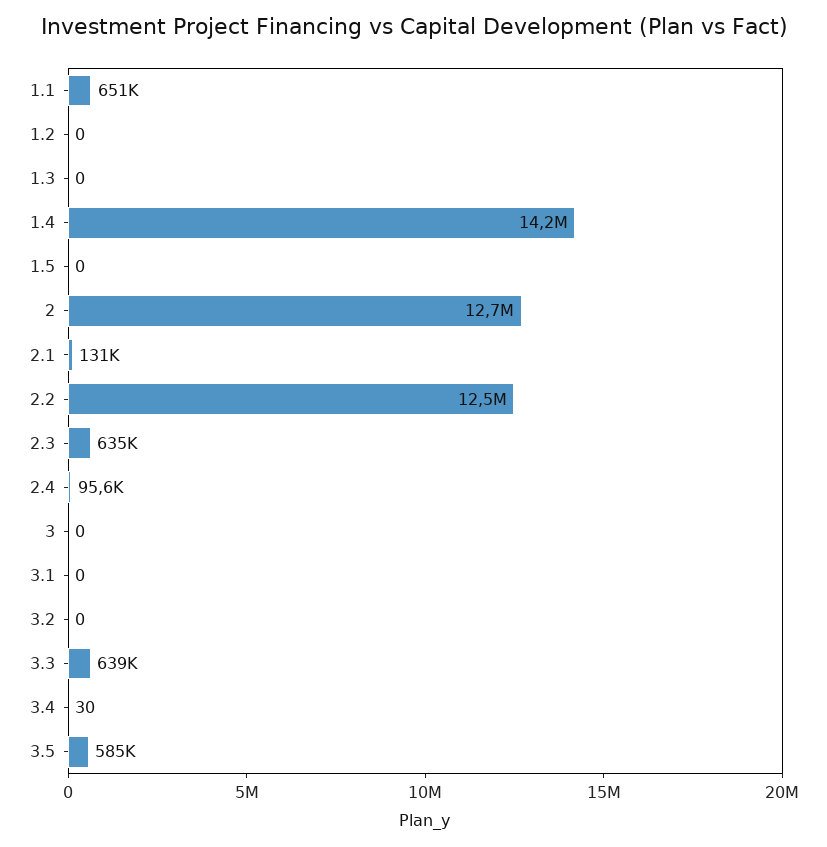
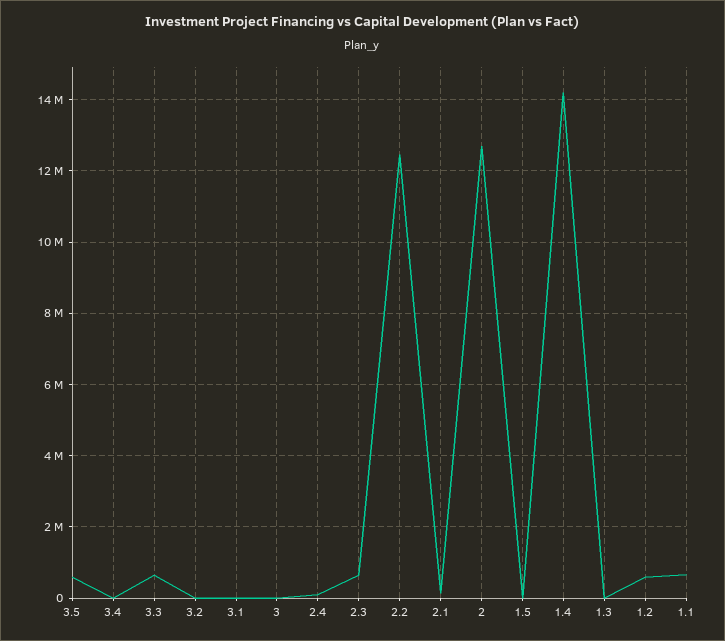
  {
    "1.1": 651000,
-   "1.2": 0,
+   "1.2": 600000,
    "1.3": 0,
    "1.4": 14200000,
    "1.5": 0,
    "2": 12700000,
    "2.1": 131000,
    "2.2": 12500000,
    "2.3": 635000,
    "2.4": 95600,
    "3": 0,
    "3.1": 0,
    "3.2": 0,
    "3.3": 639000,
    "3.4": 30,
    "3.5": 585000
  }

